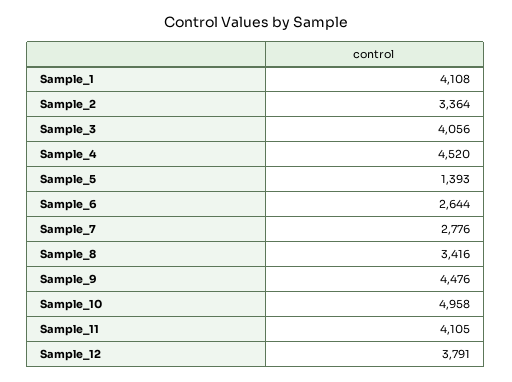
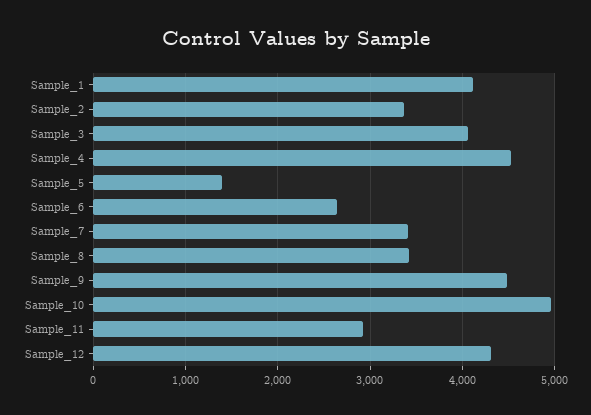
  {
    "Sample_1": 4108,
    "Sample_2": 3364,
    "Sample_3": 4056,
    "Sample_4": 4520,
    "Sample_5": 1393,
    "Sample_6": 2644,
-   "Sample_7": 2776,
+   "Sample_7": 3400,
    "Sample_8": 3416,
    "Sample_9": 4476,
    "Sample_10": 4958,
-   "Sample_11": 4105,
+   "Sample_11": 2900,
-   "Sample_12": 3791
+   "Sample_12": 4300
  }

